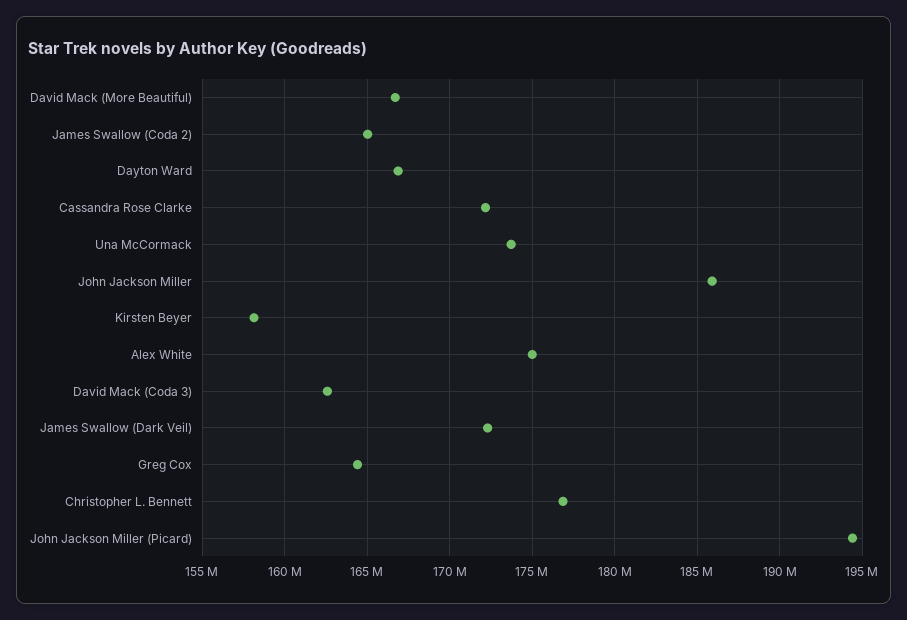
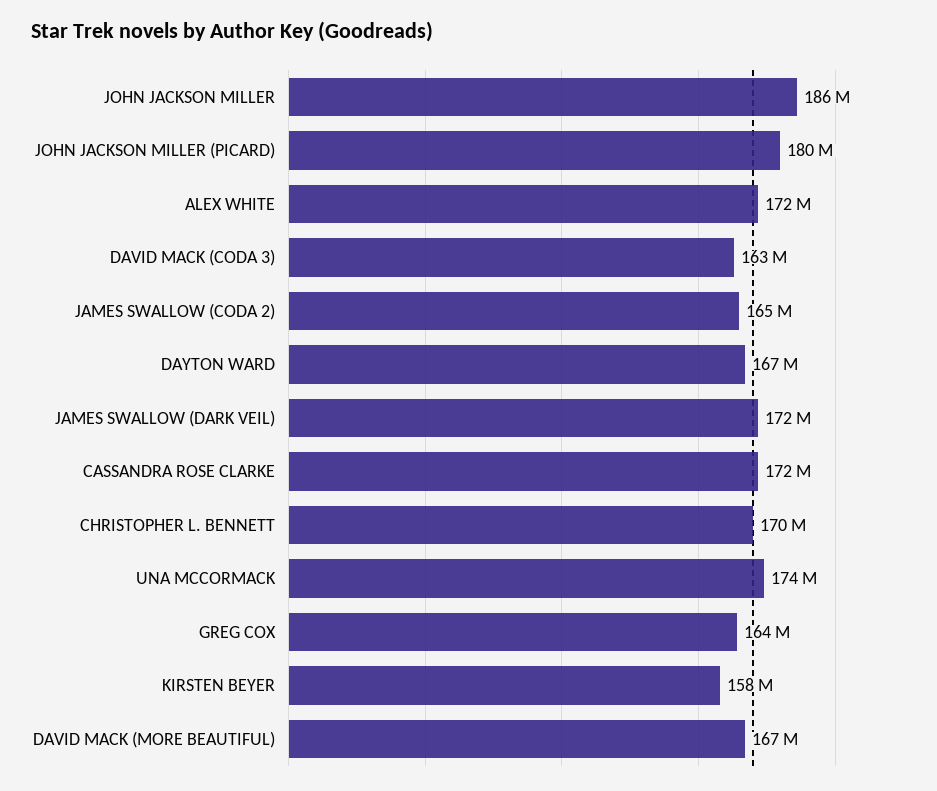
  {
    "David Mack (More Beautiful)": 167000000,
    "James Swallow (Coda 2)": 165000000,
    "Dayton Ward": 167000000,
    "Cassandra Rose Clarke": 172000000,
    "Una McCormack": 174000000,
    "John Jackson Miller": 186000000,
    "Kirsten Beyer": 158000000,
-   "Alex White": 175000000,
+   "Alex White": 172000000,
    "David Mack (Coda 3)": 163000000,
    "James Swallow (Dark Veil)": 172000000,
    "Greg Cox": 164000000,
-   "Christopher L. Bennett": 177000000,
+   "Christopher L. Bennett": 170000000,
-   "John Jackson Miller (Picard)": 194500000
+   "John Jackson Miller (Picard)": 180000000
  }

